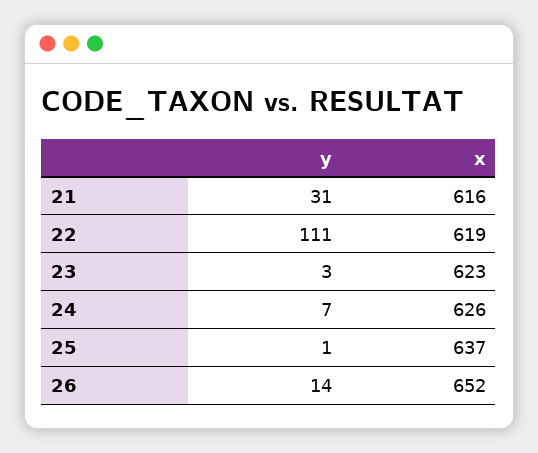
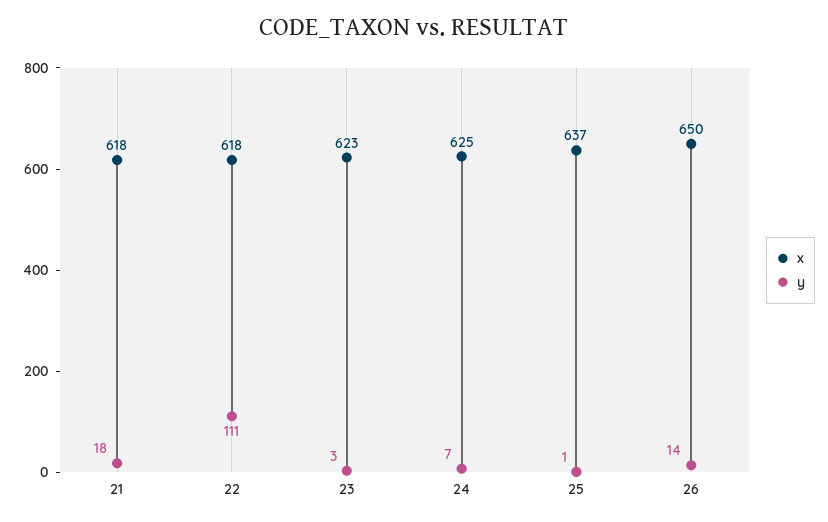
  {
    "y": {
-     "21": 31,
+     "21": 18,
      "22": 111,
      "23": 3,
      "24": 7,
      "25": 1,
      "26": 14
    },
    "x": {
-     "21": 616,
+     "21": 618,
-     "22": 619,
+     "22": 618,
      "23": 623,
-     "24": 626,
+     "24": 625,
      "25": 637,
-     "26": 652
+     "26": 650
    }
  }

